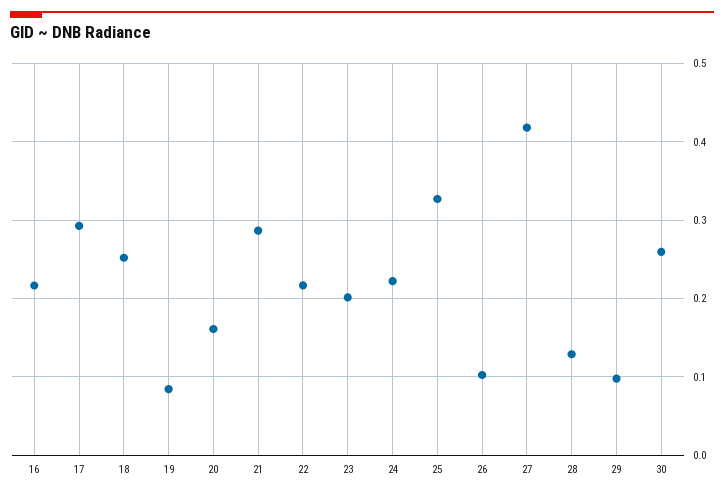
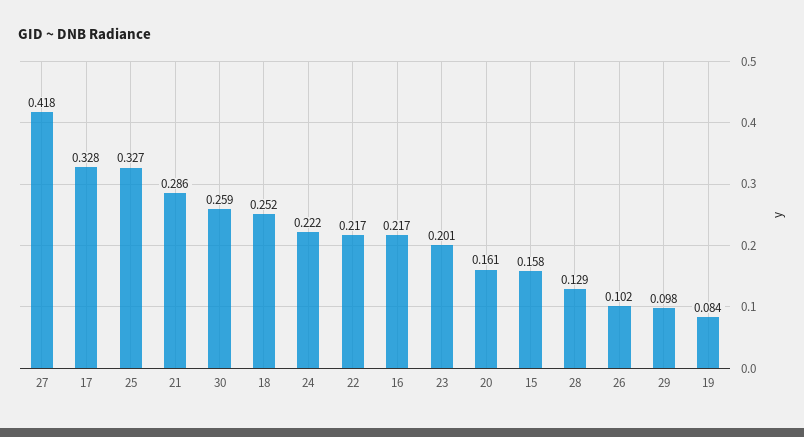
  {
    "16": 0.217,
-   "17": 0.29,
+   "17": 0.328,
    "18": 0.252,
    "19": 0.084,
    "20": 0.161,
    "21": 0.286,
    "22": 0.217,
    "23": 0.201,
    "24": 0.222,
    "25": 0.327,
    "26": 0.102,
    "27": 0.418,
    "28": 0.129,
    "29": 0.098,
-   "30": 0.259
+   "30": 0.259,
+   "15": 0.158
  }

